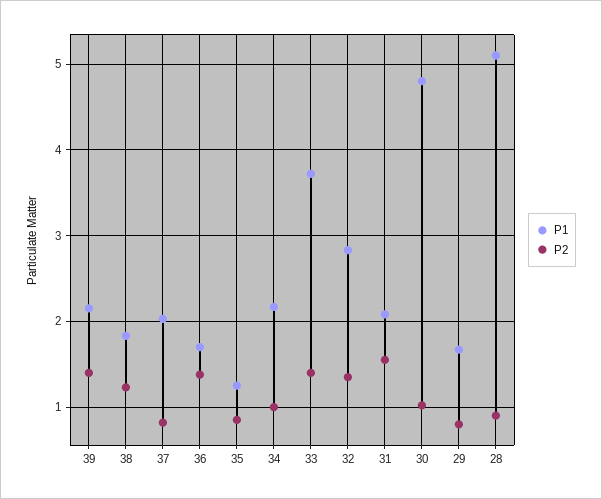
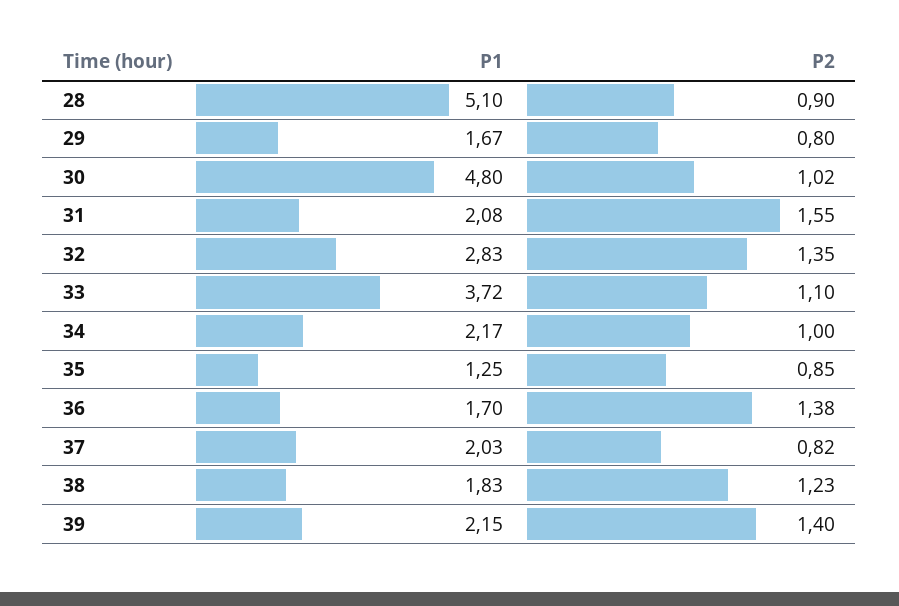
  {
    "P1": {
      "39": 2.15,
      "38": 1.83,
      "37": 2.03,
      "36": 1.7,
      "35": 1.25,
      "34": 2.17,
      "33": 3.72,
      "32": 2.83,
      "31": 2.08,
      "30": 4.8,
      "29": 1.67,
      "28": 5.1
    },
    "P2": {
      "39": 1.4,
      "38": 1.23,
      "37": 0.82,
      "36": 1.38,
      "35": 0.85,
      "34": 1,
-     "33": 1.4,
+     "33": 1.1,
      "32": 1.35,
      "31": 1.55,
      "30": 1.02,
      "29": 0.8,
      "28": 0.9
    }
  }

